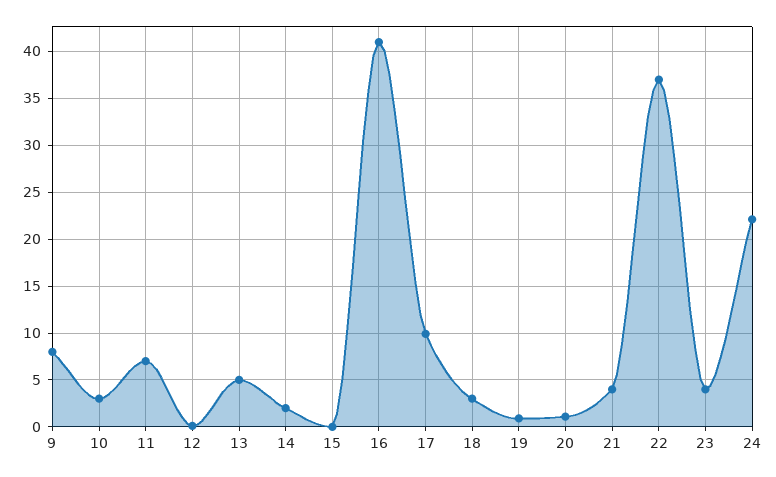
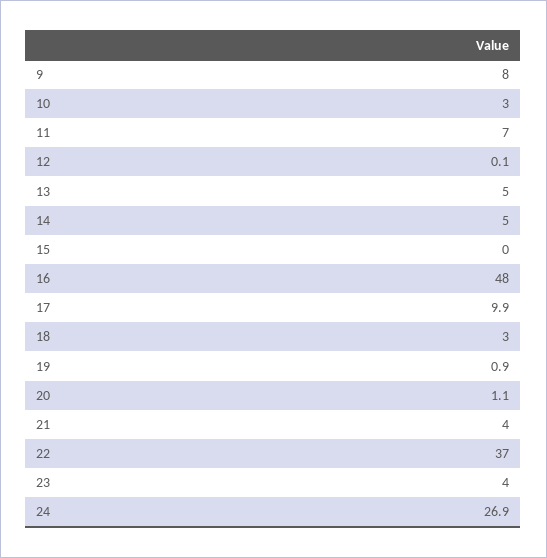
  {
    "9": 8,
    "10": 3,
    "11": 7,
    "12": 0.1,
    "13": 5,
-   "14": 2,
+   "14": 5,
    "15": 0,
-   "16": 41,
+   "16": 48,
    "17": 9.9,
    "18": 3,
    "19": 0.9,
    "20": 1.1,
    "21": 4,
    "22": 37,
    "23": 4,
-   "24": 22
+   "24": 26.9
  }

